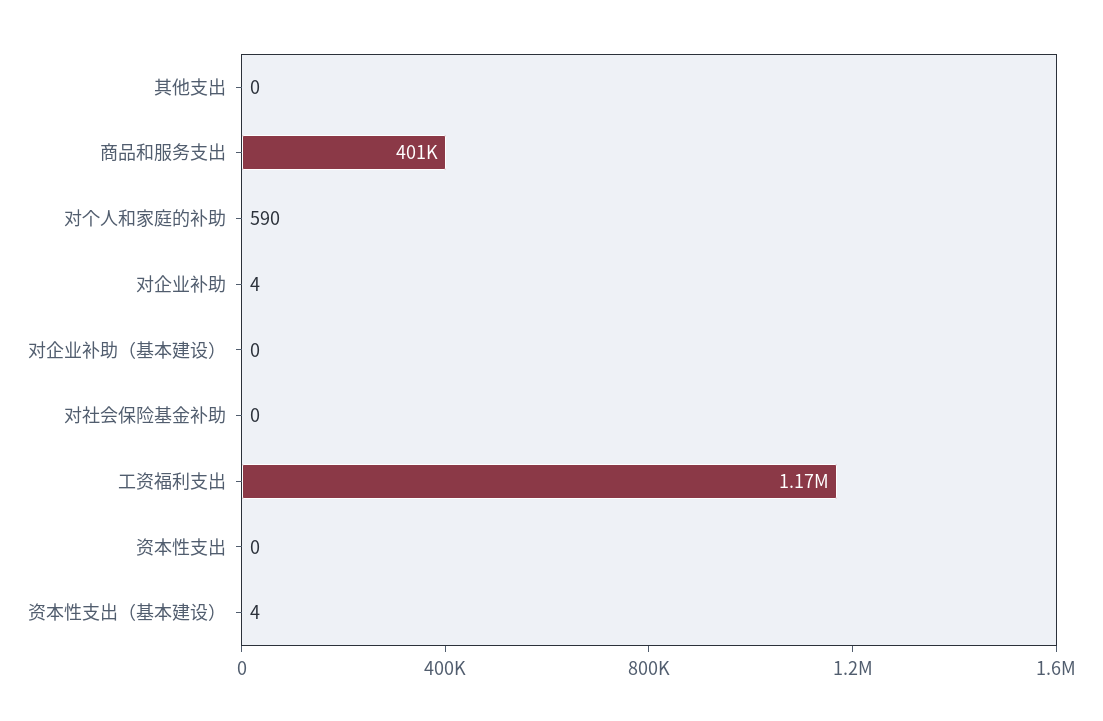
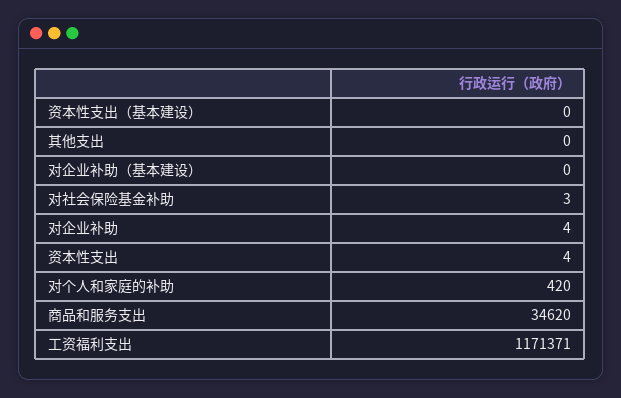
  {
    "其他支出": 0,
-   "商品和服务支出": 401000,
+   "商品和服务支出": 34620,
-   "对个人和家庭的补助": 590,
+   "对个人和家庭的补助": 420,
    "对企业补助": 4,
    "对企业补助（基本建设）": 0,
-   "对社会保险基金补助": 0,
+   "对社会保险基金补助": 3,
    "工资福利支出": 1171371,
-   "资本性支出": 0,
+   "资本性支出": 4,
-   "资本性支出（基本建设）": 4
+   "资本性支出（基本建设）": 0
  }

